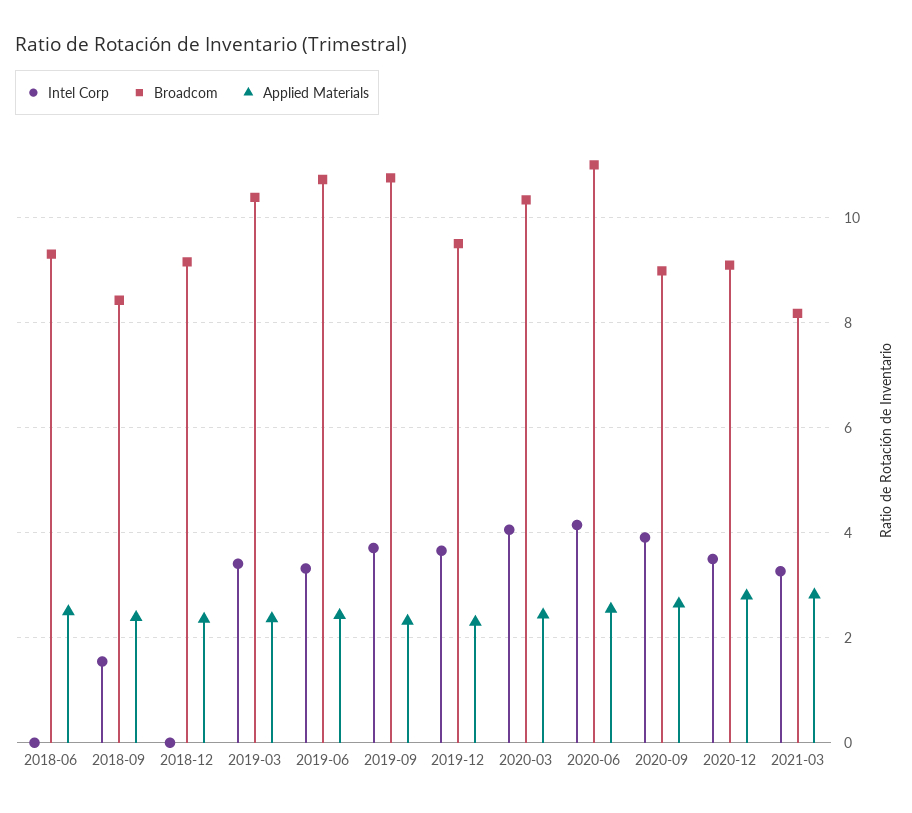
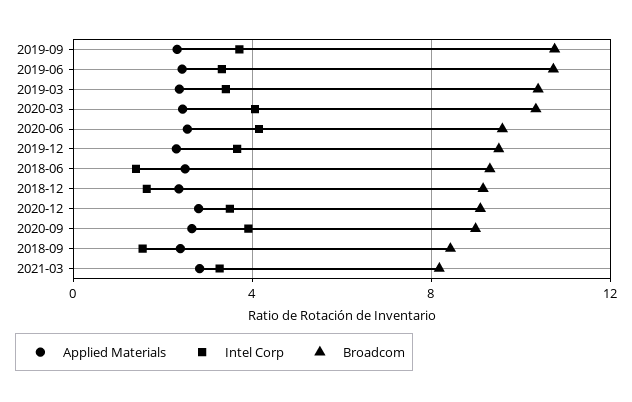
  {
    "Intel Corp": {
-     "2018-06": 0,
+     "2018-06": 1.5,
      "2018-09": 1.6,
-     "2018-12": 0,
+     "2018-12": 1.5,
      "2019-03": 3.4,
      "2019-06": 3.4,
      "2019-09": 3.8,
      "2019-12": 3.6,
      "2020-03": 4,
      "2020-06": 4.2,
      "2020-09": 4,
      "2020-12": 3.6,
      "2021-03": 3.2
    },
    "Broadcom": {
      "2018-06": 9.4,
      "2018-09": 8.4,
      "2018-12": 9.2,
      "2019-03": 10.4,
      "2019-06": 10.8,
      "2019-09": 10.8,
      "2019-12": 9.6,
      "2020-03": 10.4,
-     "2020-06": 11,
+     "2020-06": 9.5,
      "2020-09": 9,
      "2020-12": 9.2,
      "2021-03": 8.2
    },
    "Applied Materials": {
      "2018-06": 2.6,
      "2018-09": 2.4,
      "2018-12": 2.4,
      "2019-03": 2.4,
      "2019-06": 2.4,
      "2019-09": 2.4,
      "2019-12": 2.4,
      "2020-03": 2.4,
      "2020-06": 2.6,
      "2020-09": 2.6,
      "2020-12": 2.8,
      "2021-03": 2.8
    }
  }

